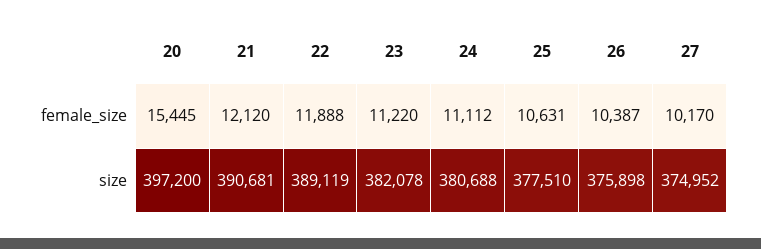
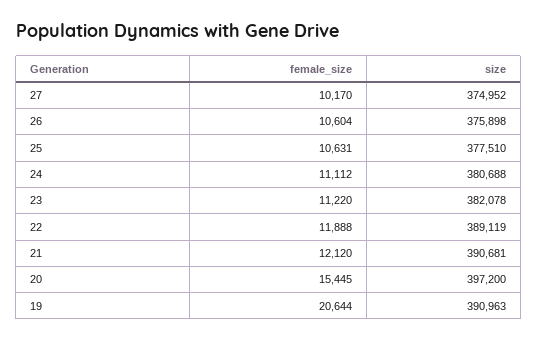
  {
    "20": {
      "female_size": 15445,
      "size": 397200
    },
    "21": {
      "female_size": 12120,
      "size": 390681
    },
    "22": {
      "female_size": 11888,
      "size": 389119
    },
    "23": {
      "female_size": 11220,
      "size": 382078
    },
    "24": {
      "female_size": 11112,
      "size": 380688
    },
    "25": {
      "female_size": 10631,
      "size": 377510
    },
    "26": {
-     "female_size": 10387,
+     "female_size": 10604,
      "size": 375898
    },
    "27": {
      "female_size": 10170,
      "size": 374952
-   }
+   },
+   "19": {
+     "female_size": 20644,
+     "size": 390963
+   }
  }

